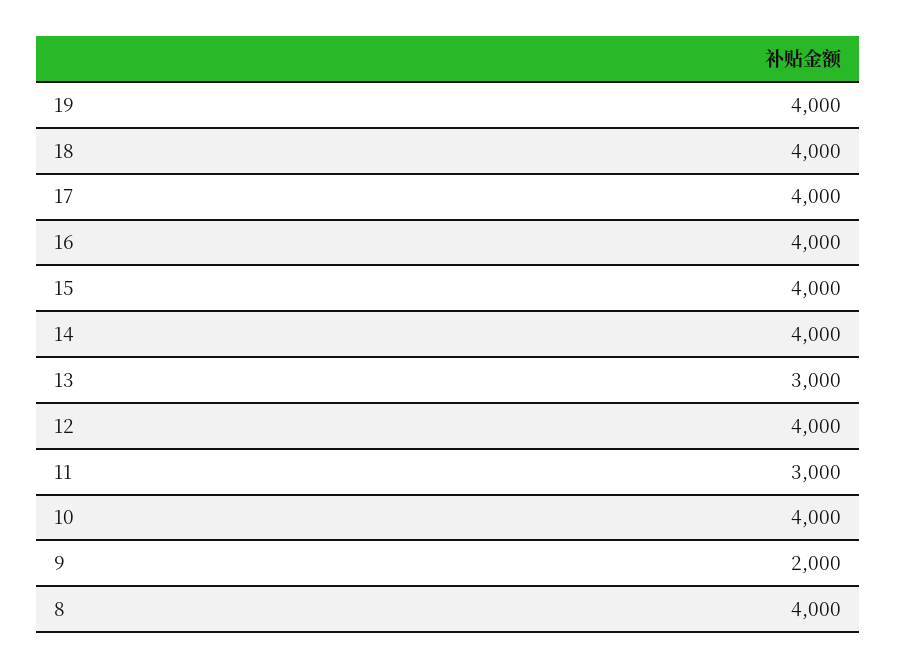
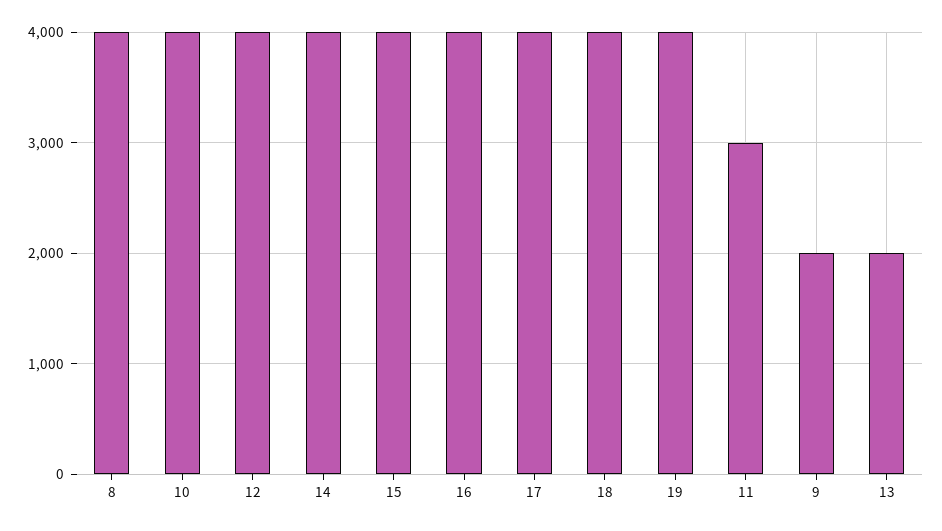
  {
    "19": 4000,
    "18": 4000,
    "17": 4000,
    "16": 4000,
    "15": 4000,
    "14": 4000,
-   "13": 3000,
+   "13": 2000,
    "12": 4000,
    "11": 3000,
    "10": 4000,
    "9": 2000,
    "8": 4000
  }

